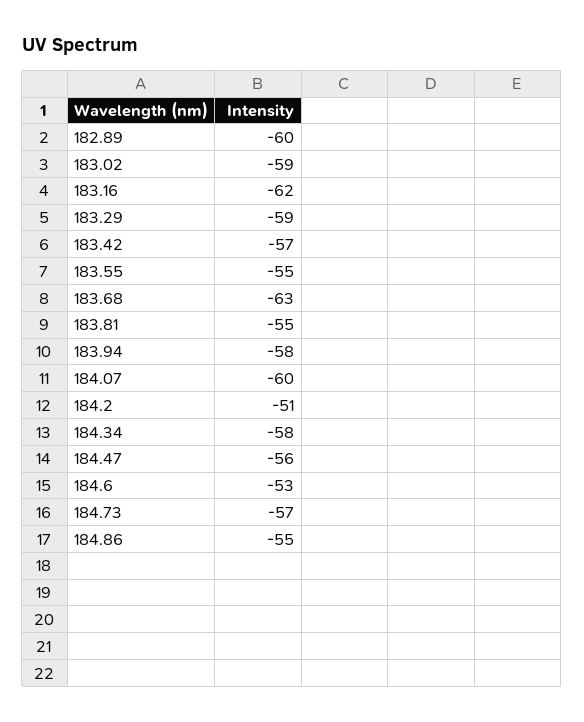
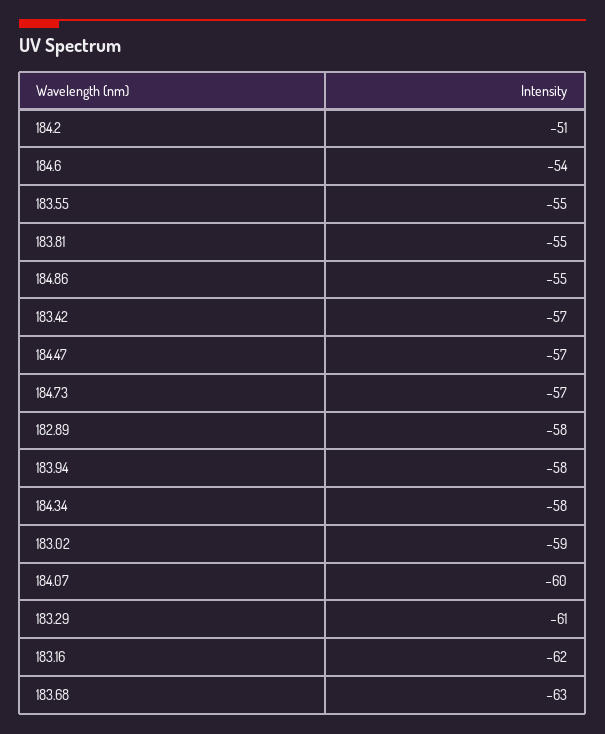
  {
-   "182.89": -60,
+   "182.89": -58,
    "183.02": -59,
    "183.16": -62,
-   "183.29": -59,
+   "183.29": -61,
    "183.42": -57,
    "183.55": -55,
    "183.68": -63,
    "183.81": -55,
    "183.94": -58,
    "184.07": -60,
    "184.2": -51,
    "184.34": -58,
-   "184.47": -56,
+   "184.47": -57,
-   "184.6": -53,
+   "184.6": -54,
    "184.73": -57,
    "184.86": -55
  }

